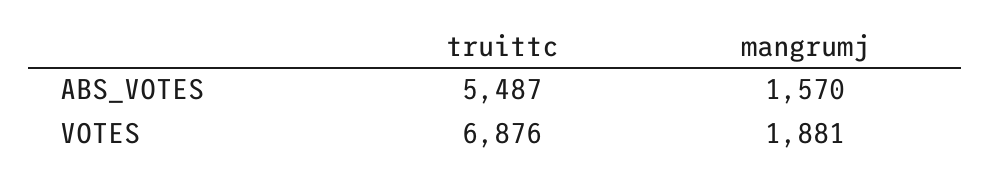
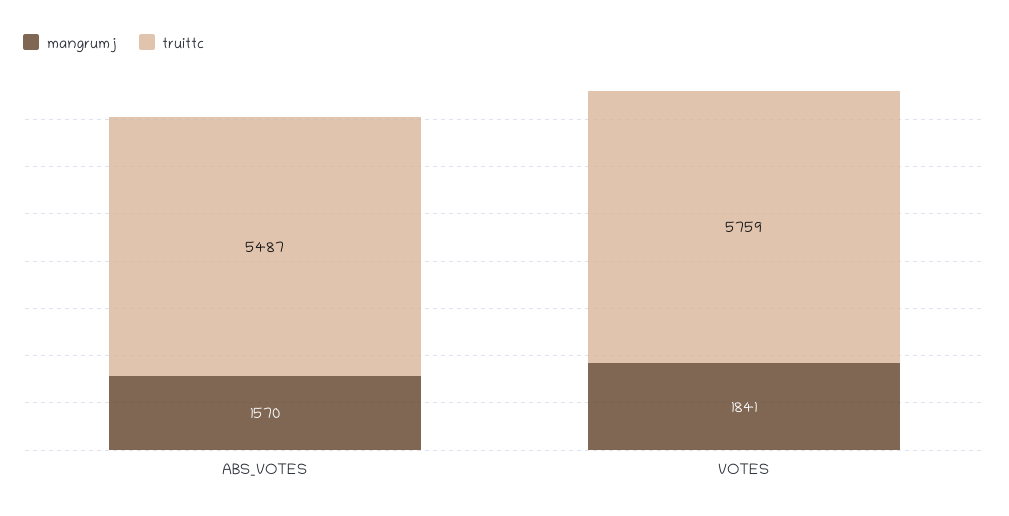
  {
    "truittc": {
      "ABS_VOTES": 5487,
-     "VOTES": 6876
+     "VOTES": 5759
    },
    "mangrumj": {
      "ABS_VOTES": 1570,
-     "VOTES": 1881
+     "VOTES": 1841
    }
  }

